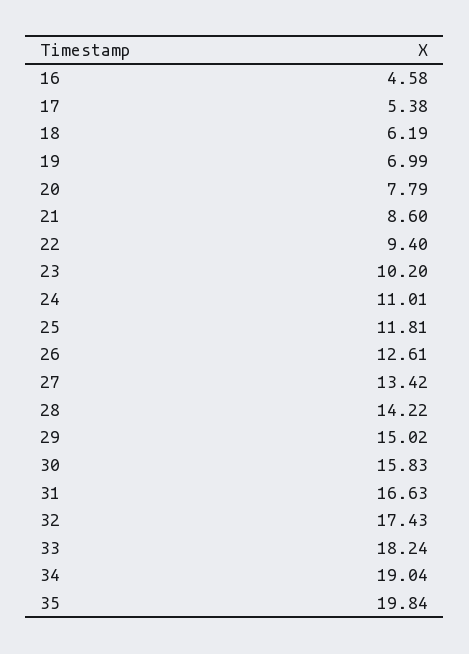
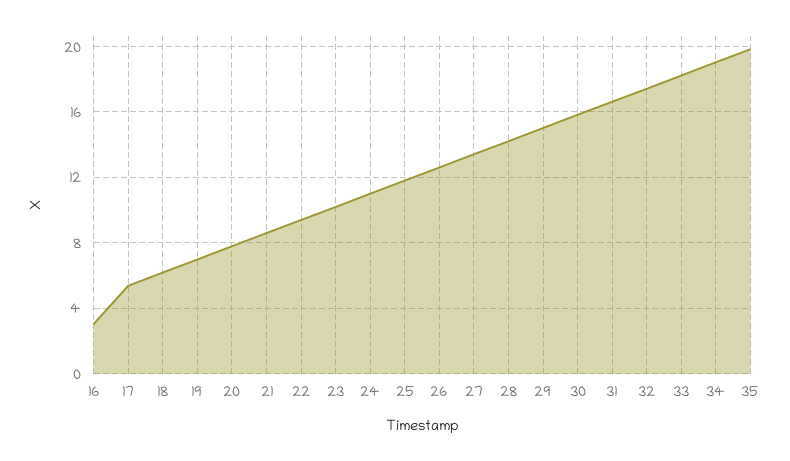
  {
-   "16": 4.58,
+   "16": 3,
    "17": 5.38,
    "18": 6.19,
    "19": 6.99,
    "20": 7.79,
    "21": 8.6,
    "22": 9.4,
    "23": 10.2,
    "24": 11.01,
    "25": 11.81,
    "26": 12.61,
    "27": 13.42,
    "28": 14.22,
    "29": 15.02,
    "30": 15.83,
    "31": 16.63,
    "32": 17.43,
    "33": 18.24,
    "34": 19.04,
    "35": 19.84
  }

